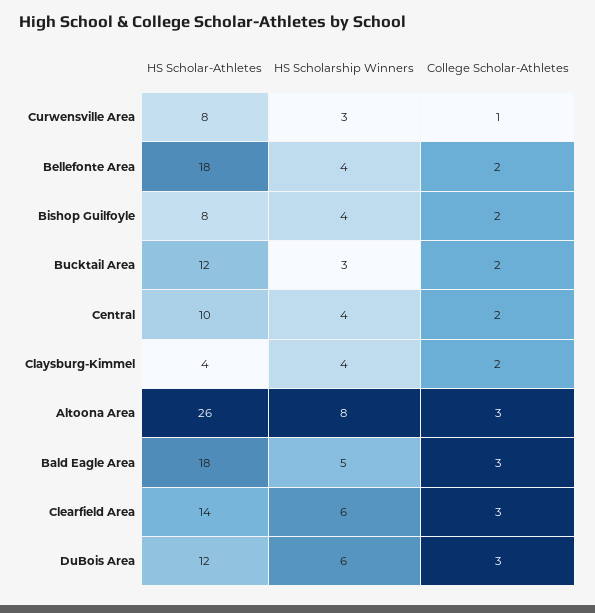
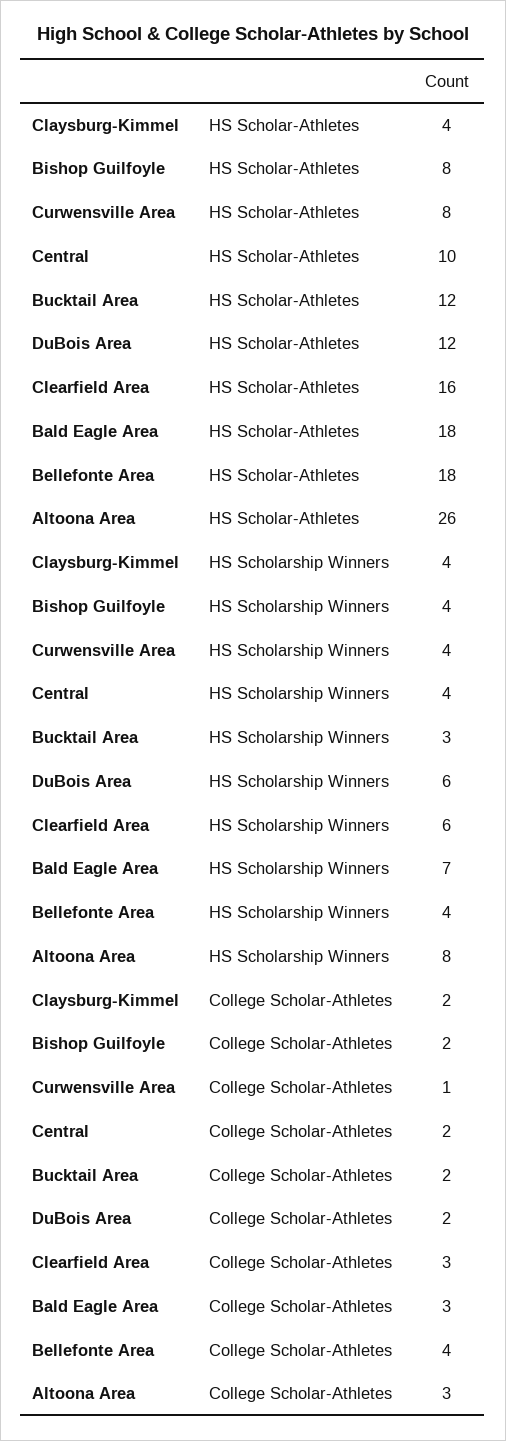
  {
    "HS Scholar-Athletes": {
      "Curwensville Area": 8,
      "Bellefonte Area": 18,
      "Bishop Guilfoyle": 8,
      "Bucktail Area": 12,
      "Central": 10,
      "Claysburg-Kimmel": 4,
      "Altoona Area": 26,
      "Bald Eagle Area": 18,
-     "Clearfield Area": 14,
+     "Clearfield Area": 16,
      "DuBois Area": 12
    },
    "HS Scholarship Winners": {
-     "Curwensville Area": 3,
+     "Curwensville Area": 4,
      "Bellefonte Area": 4,
      "Bishop Guilfoyle": 4,
      "Bucktail Area": 3,
      "Central": 4,
      "Claysburg-Kimmel": 4,
      "Altoona Area": 8,
-     "Bald Eagle Area": 5,
+     "Bald Eagle Area": 7,
      "Clearfield Area": 6,
      "DuBois Area": 6
    },
    "College Scholar-Athletes": {
      "Curwensville Area": 1,
-     "Bellefonte Area": 2,
+     "Bellefonte Area": 4,
      "Bishop Guilfoyle": 2,
      "Bucktail Area": 2,
      "Central": 2,
      "Claysburg-Kimmel": 2,
      "Altoona Area": 3,
      "Bald Eagle Area": 3,
      "Clearfield Area": 3,
-     "DuBois Area": 3
+     "DuBois Area": 2
    }
  }

